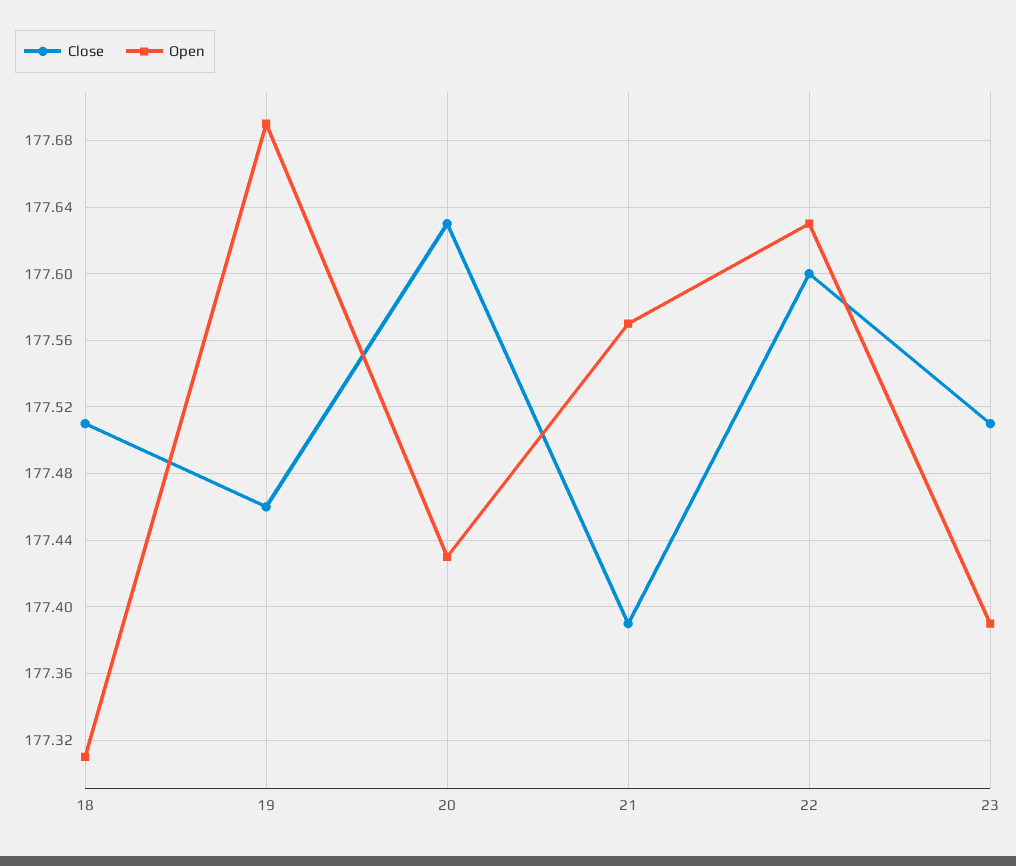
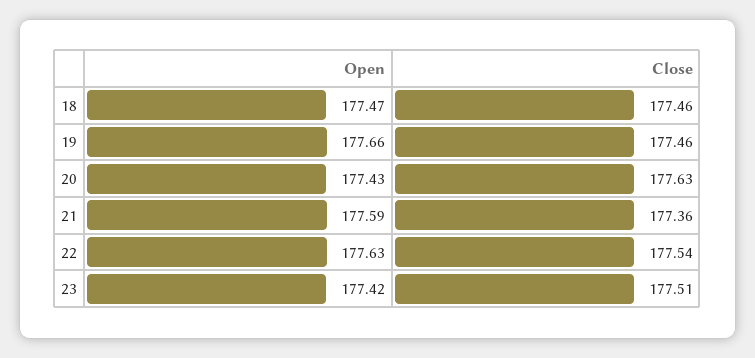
  {
    "Close": {
-     "18": 177.51,
+     "18": 177.46,
      "19": 177.46,
      "20": 177.63,
-     "21": 177.39,
+     "21": 177.36,
-     "22": 177.6,
+     "22": 177.54,
      "23": 177.51
    },
    "Open": {
-     "18": 177.31,
+     "18": 177.47,
-     "19": 177.69,
+     "19": 177.66,
      "20": 177.43,
-     "21": 177.57,
+     "21": 177.59,
      "22": 177.63,
-     "23": 177.39
+     "23": 177.42
    }
  }

